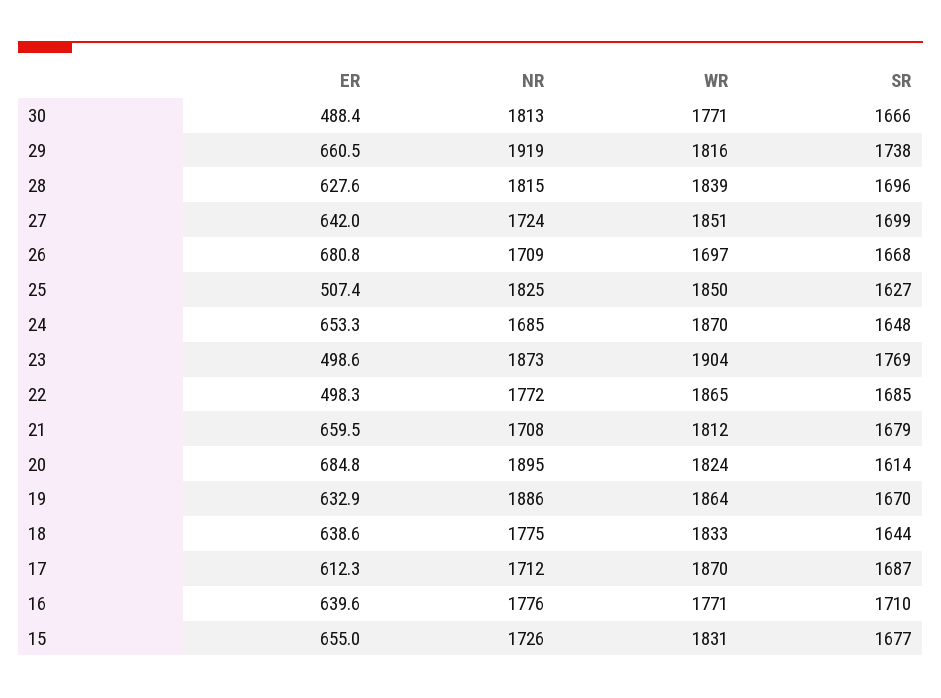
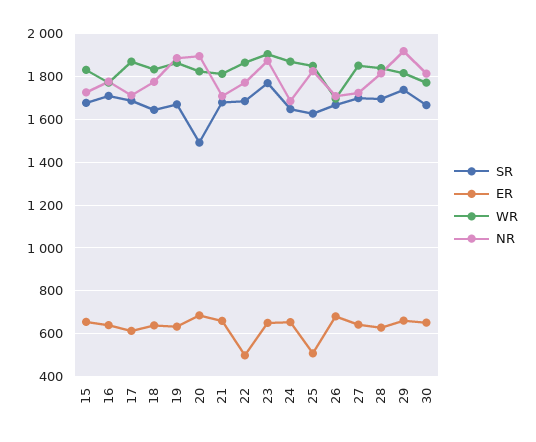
  {
    "ER": {
-     "30": 488.4,
+     "30": 650,
      "29": 660.5,
      "28": 627.6,
      "27": 642,
      "26": 680.8,
      "25": 507.4,
      "24": 653.3,
-     "23": 498.6,
+     "23": 650,
      "22": 498.3,
      "21": 659.5,
      "20": 684.8,
      "19": 632.9,
      "18": 638.6,
      "17": 612.3,
      "16": 639.6,
      "15": 655
    },
    "NR": {
      "30": 1813,
      "29": 1919,
      "28": 1815,
      "27": 1724,
      "26": 1709,
      "25": 1825,
      "24": 1685,
      "23": 1873,
      "22": 1772,
      "21": 1708,
      "20": 1895,
      "19": 1886,
      "18": 1775,
      "17": 1712,
      "16": 1776,
      "15": 1726
    },
    "WR": {
      "30": 1771,
      "29": 1816,
      "28": 1839,
      "27": 1851,
      "26": 1697,
      "25": 1850,
      "24": 1870,
      "23": 1904,
      "22": 1865,
      "21": 1812,
      "20": 1824,
      "19": 1864,
      "18": 1833,
      "17": 1870,
      "16": 1771,
      "15": 1831
    },
    "SR": {
      "30": 1666,
      "29": 1738,
      "28": 1696,
      "27": 1699,
      "26": 1668,
      "25": 1627,
      "24": 1648,
      "23": 1769,
      "22": 1685,
      "21": 1679,
-     "20": 1614,
+     "20": 1500,
      "19": 1670,
      "18": 1644,
      "17": 1687,
      "16": 1710,
      "15": 1677
    }
  }

